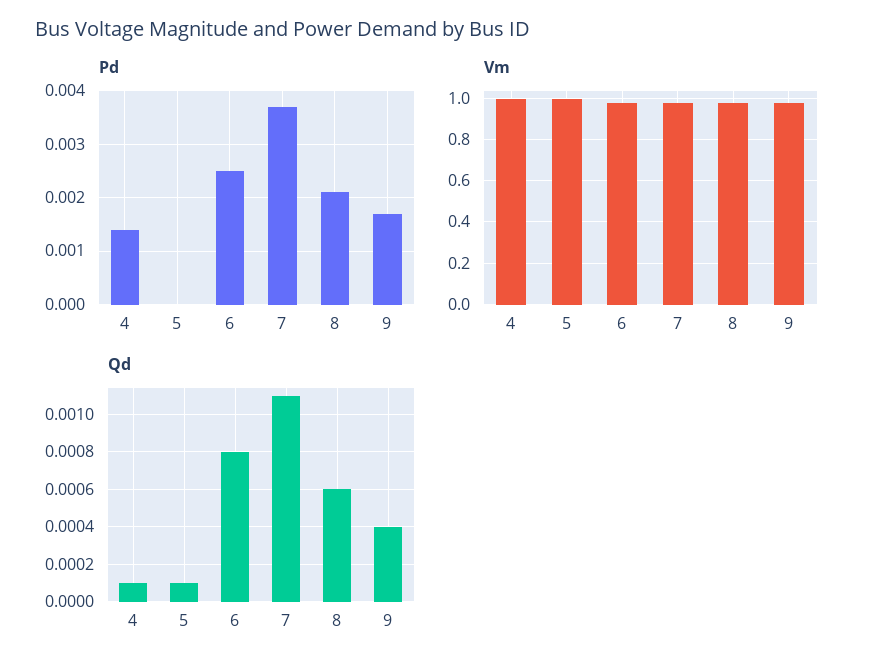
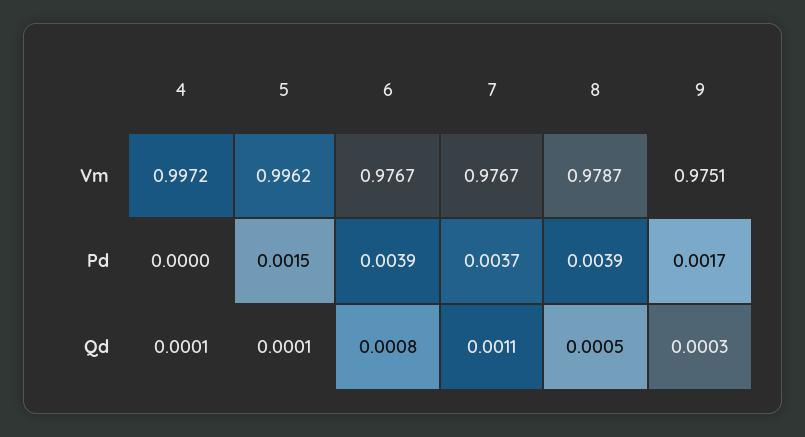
  {
    "Pd": {
-     "4": 0.0015,
+     "4": 0,
-     "5": 0,
+     "5": 0.0015,
-     "6": 0.0025,
+     "6": 0.0039,
      "7": 0.0037,
-     "8": 0.002,
+     "8": 0.0039,
      "9": 0.0017
    },
    "Vm": {
      "4": 0.9972,
      "5": 0.9962,
      "6": 0.9767,
      "7": 0.9767,
      "8": 0.9787,
      "9": 0.9751
    },
    "Qd": {
      "4": 0.0001,
      "5": 0.0001,
      "6": 0.0008,
      "7": 0.0011,
-     "8": 0.0006,
+     "8": 0.0005,
-     "9": 0.0004
+     "9": 0.0003
    }
  }

